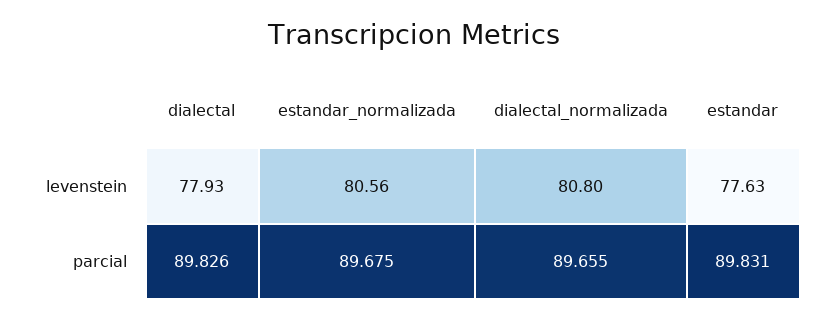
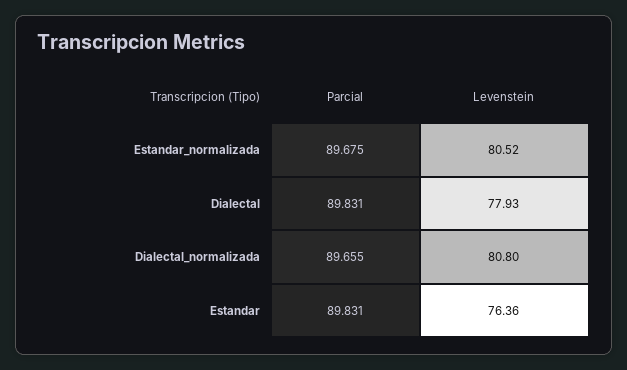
  {
    "dialectal": {
      "levenstein": 77.93,
-     "parcial": 89.826
+     "parcial": 89.831
    },
    "estandar_normalizada": {
-     "levenstein": 80.56,
+     "levenstein": 80.52,
      "parcial": 89.675
    },
    "dialectal_normalizada": {
      "levenstein": 80.8,
      "parcial": 89.655
    },
    "estandar": {
-     "levenstein": 77.63,
+     "levenstein": 76.36,
      "parcial": 89.831
    }
  }

